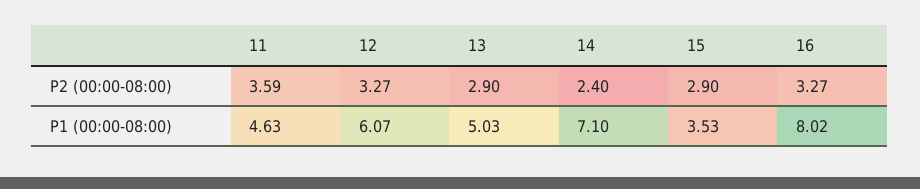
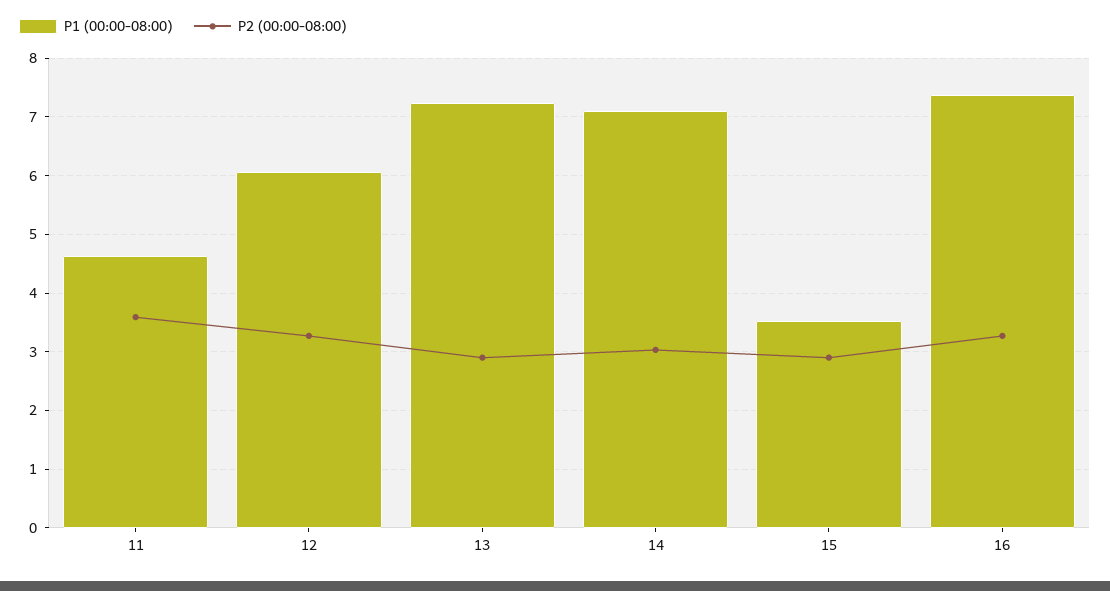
  {
    "P2 (00:00-08:00)": {
      "11": 3.59,
      "12": 3.27,
      "13": 2.9,
-     "14": 2.4,
+     "14": 3,
      "15": 2.9,
      "16": 3.27
    },
    "P1 (00:00-08:00)": {
      "11": 4.63,
      "12": 6.07,
-     "13": 5.03,
+     "13": 7.2,
      "14": 7.1,
      "15": 3.53,
-     "16": 8.02
+     "16": 7.4
    }
  }

